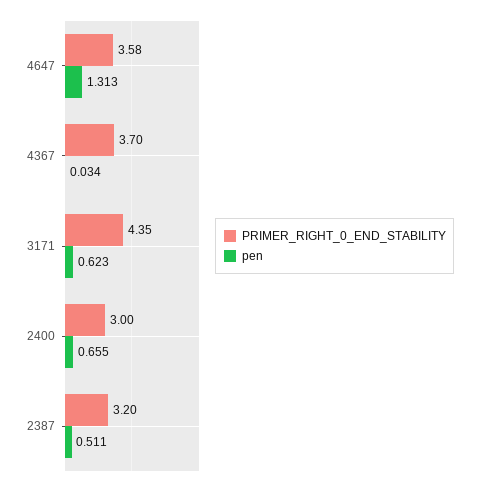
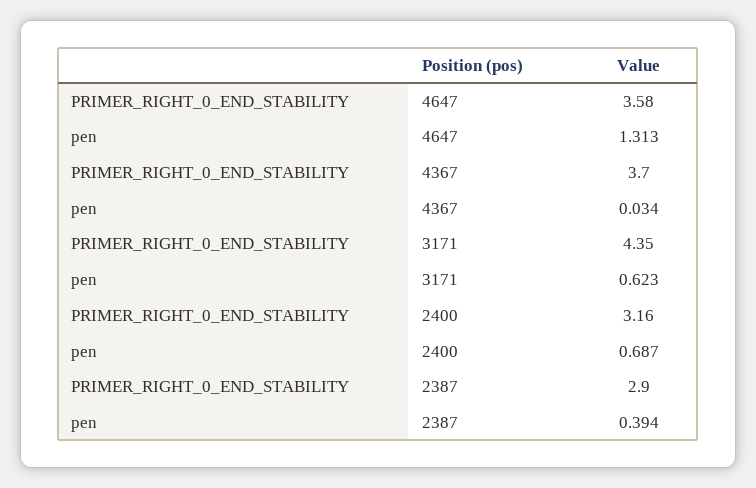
  {
    "PRIMER_RIGHT_0_END_STABILITY": {
      "4647": 3.58,
      "4367": 3.7,
      "3171": 4.35,
-     "2400": 3,
+     "2400": 3.16,
-     "2387": 3.2
+     "2387": 2.9
    },
    "pen": {
      "4647": 1.313,
      "4367": 0.034,
      "3171": 0.623,
-     "2400": 0.655,
+     "2400": 0.687,
-     "2387": 0.511
+     "2387": 0.394
    }
  }

